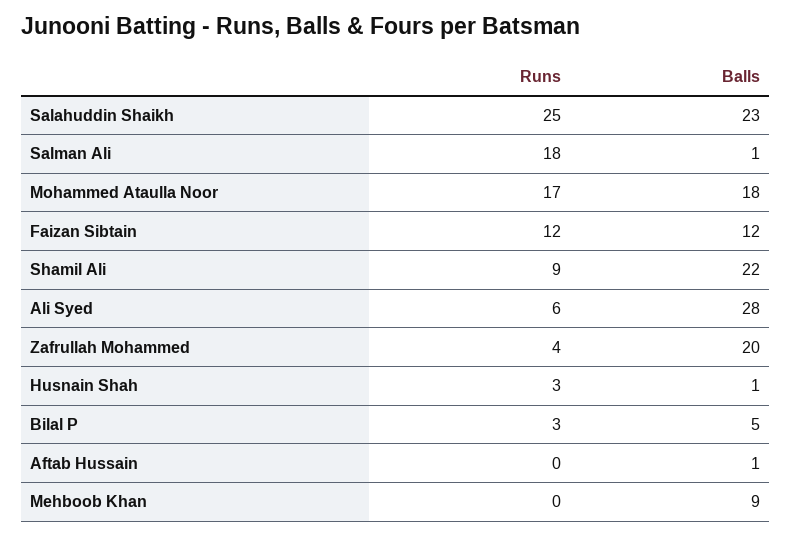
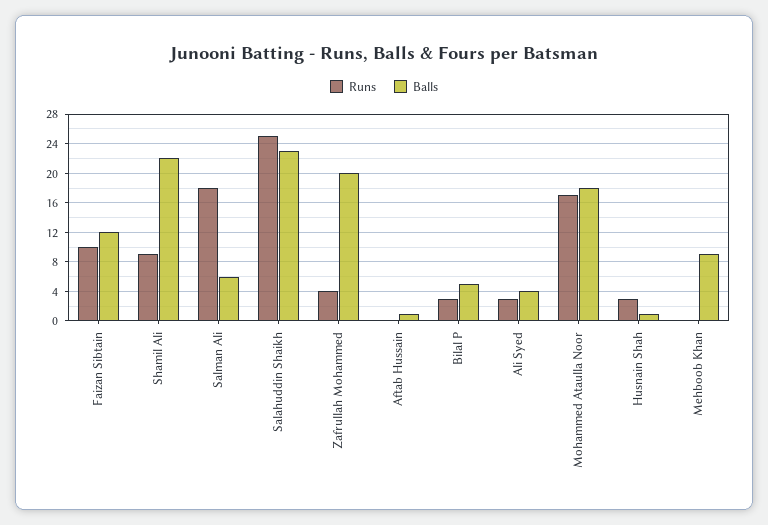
  {
    "Runs": {
      "Salahuddin Shaikh": 25,
      "Salman Ali": 18,
      "Mohammed Ataulla Noor": 17,
-     "Faizan Sibtain": 12,
+     "Faizan Sibtain": 10,
      "Shamil Ali": 9,
-     "Ali Syed": 6,
+     "Ali Syed": 3,
      "Zafrullah Mohammed": 4,
      "Husnain Shah": 3,
      "Bilal P": 3,
      "Aftab Hussain": 0,
      "Mehboob Khan": 0
    },
    "Balls": {
      "Salahuddin Shaikh": 23,
-     "Salman Ali": 1,
+     "Salman Ali": 6,
      "Mohammed Ataulla Noor": 18,
      "Faizan Sibtain": 12,
      "Shamil Ali": 22,
-     "Ali Syed": 28,
+     "Ali Syed": 4,
      "Zafrullah Mohammed": 20,
      "Husnain Shah": 1,
      "Bilal P": 5,
      "Aftab Hussain": 1,
      "Mehboob Khan": 9
    }
  }

